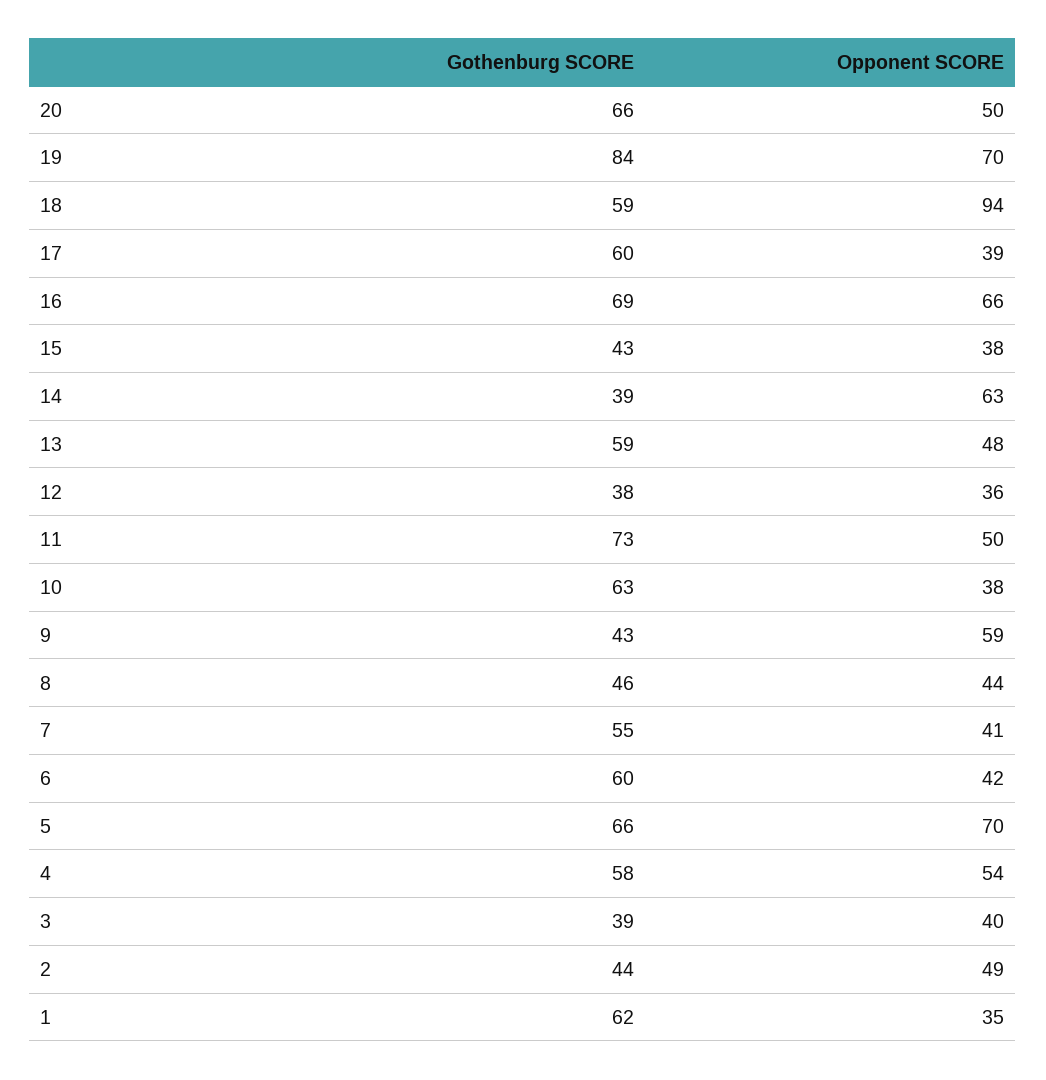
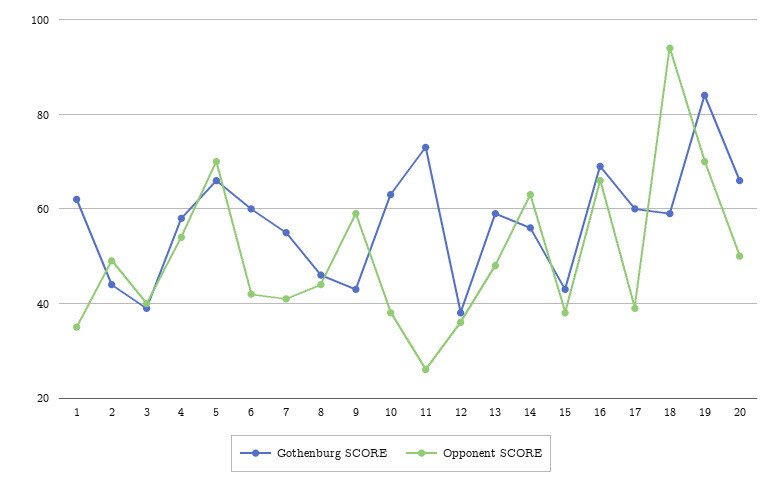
  {
    "Gothenburg SCORE": {
      "20": 66,
      "19": 84,
      "18": 59,
      "17": 60,
      "16": 69,
      "15": 43,
-     "14": 39,
+     "14": 55,
      "13": 59,
      "12": 38,
      "11": 73,
      "10": 63,
      "9": 43,
      "8": 46,
      "7": 55,
      "6": 60,
      "5": 66,
      "4": 58,
      "3": 39,
      "2": 44,
      "1": 62
    },
    "Opponent SCORE": {
      "20": 50,
      "19": 70,
      "18": 94,
      "17": 39,
      "16": 66,
      "15": 38,
      "14": 63,
      "13": 48,
      "12": 36,
-     "11": 50,
+     "11": 25,
      "10": 38,
      "9": 59,
      "8": 44,
      "7": 41,
      "6": 42,
      "5": 70,
      "4": 54,
      "3": 40,
      "2": 49,
      "1": 35
    }
  }

